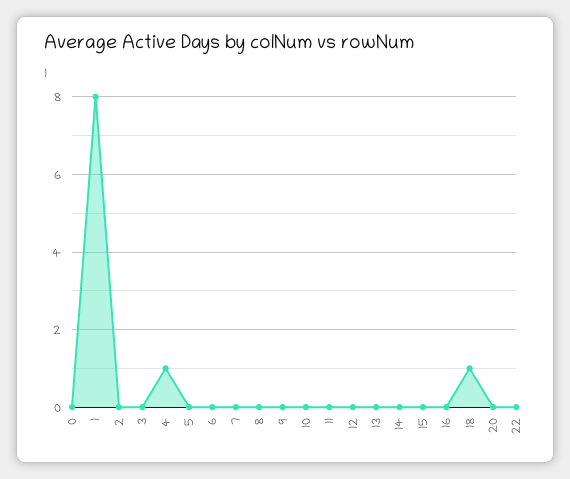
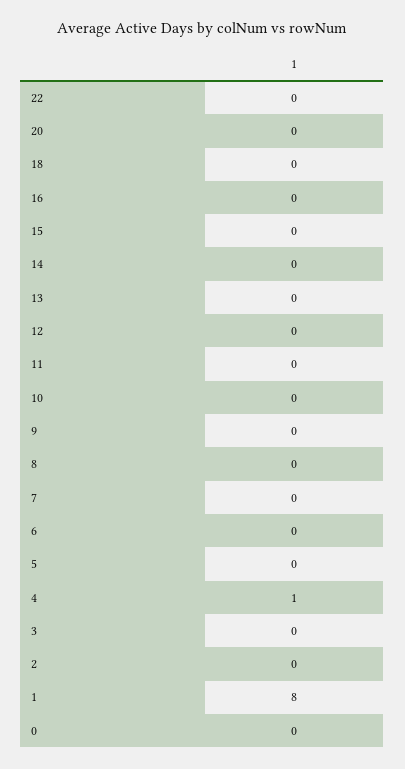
  {
    "0": 0,
    "1": 8,
    "2": 0,
    "3": 0,
    "4": 1,
    "5": 0,
    "6": 0,
    "7": 0,
    "8": 0,
    "9": 0,
    "10": 0,
    "11": 0,
    "12": 0,
    "13": 0,
    "14": 0,
    "15": 0,
    "16": 0,
-   "18": 1,
+   "18": 0,
    "20": 0,
    "22": 0
  }

